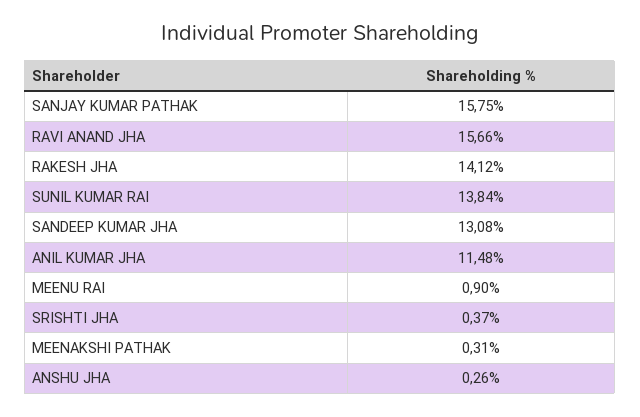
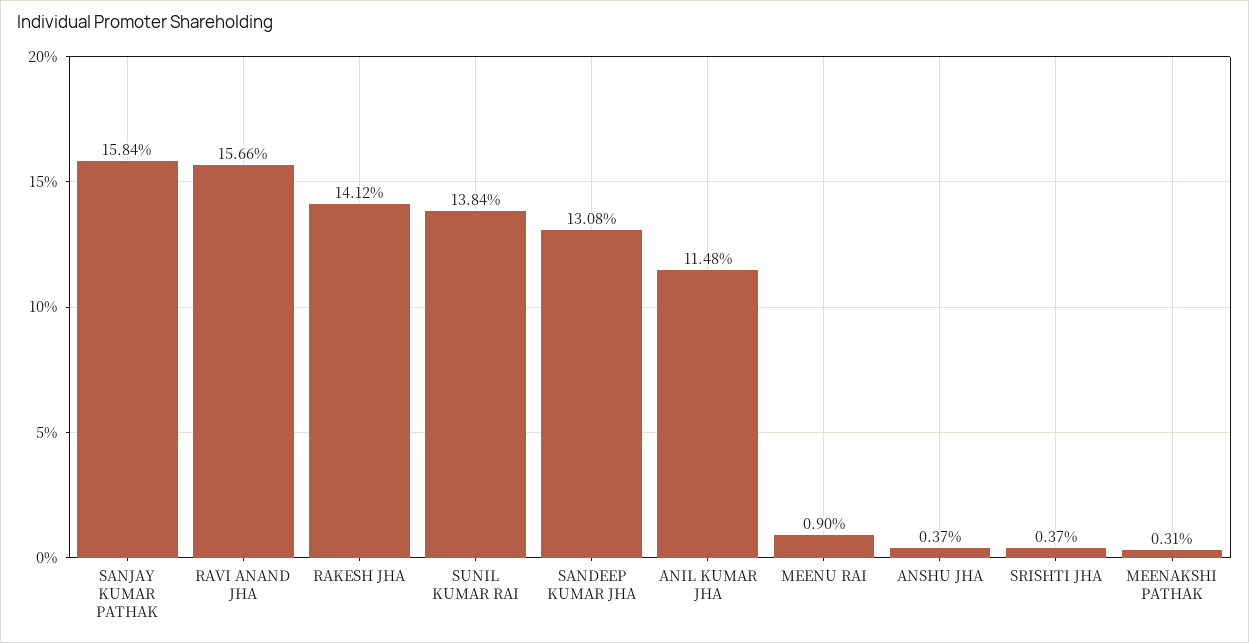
  {
-   "SANJAY KUMAR PATHAK": 15.75,
+   "SANJAY KUMAR PATHAK": 15.84,
    "RAVI ANAND JHA": 15.66,
    "RAKESH JHA": 14.12,
    "SUNIL KUMAR RAI": 13.84,
    "SANDEEP KUMAR JHA": 13.08,
    "ANIL KUMAR JHA": 11.48,
    "MEENU RAI": 0.9,
    "SRISHTI JHA": 0.37,
    "MEENAKSHI PATHAK": 0.31,
-   "ANSHU JHA": 0.26
+   "ANSHU JHA": 0.37
  }

